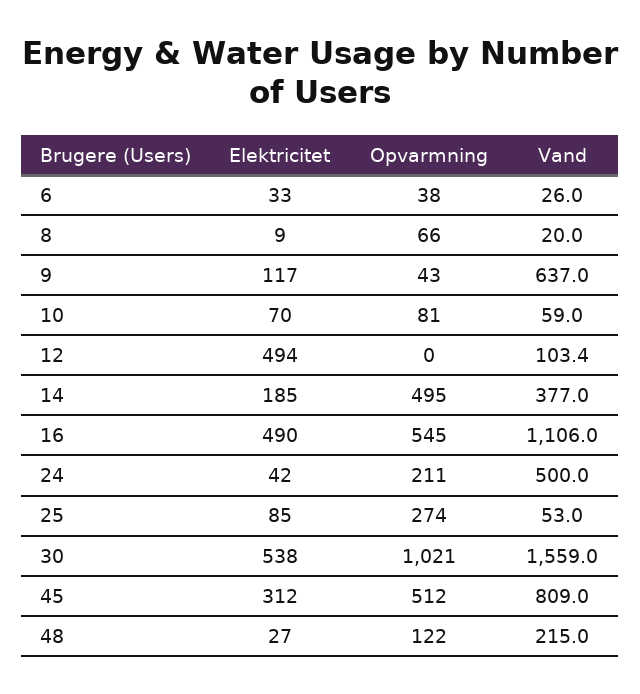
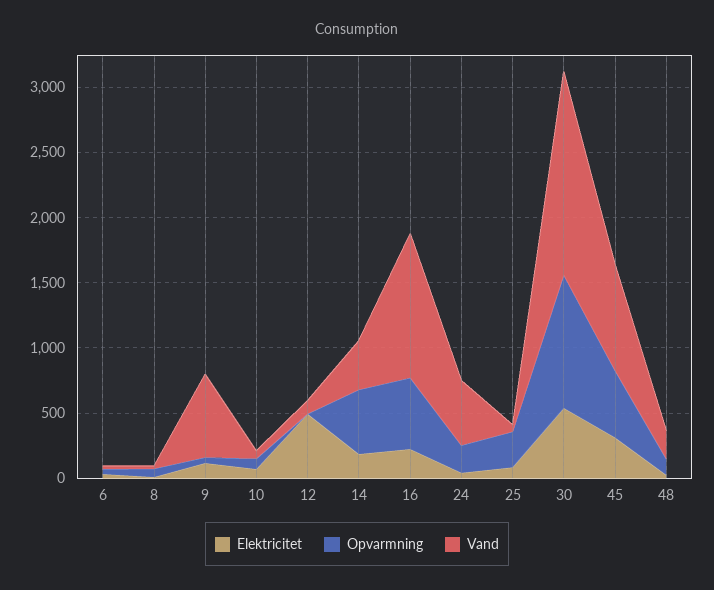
  {
    "Elektricitet": {
      "6": 33,
      "8": 9,
      "9": 117,
      "10": 70,
      "12": 494,
      "14": 185,
-     "16": 490,
+     "16": 200,
      "24": 42,
      "25": 85,
      "30": 538,
      "45": 312,
      "48": 27
    },
    "Opvarmning": {
      "6": 38,
      "8": 66,
      "9": 43,
      "10": 81,
      "12": 0,
      "14": 495,
      "16": 545,
      "24": 211,
      "25": 274,
      "30": 1021,
      "45": 512,
      "48": 122
    },
    "Vand": {
      "6": 26,
      "8": 20,
      "9": 637,
      "10": 59,
      "12": 103.4,
      "14": 377,
      "16": 1106,
      "24": 500,
      "25": 53,
      "30": 1559,
      "45": 809,
      "48": 215
    }
  }

